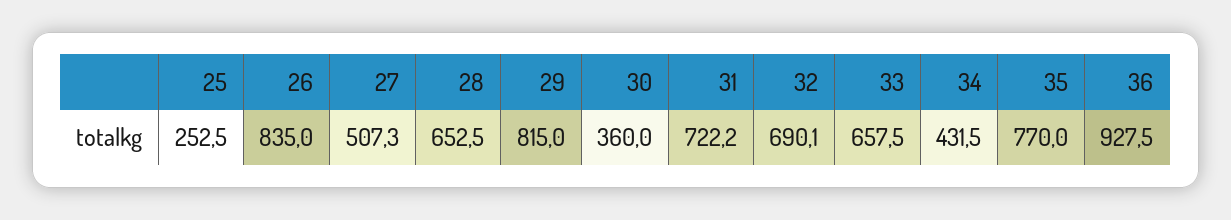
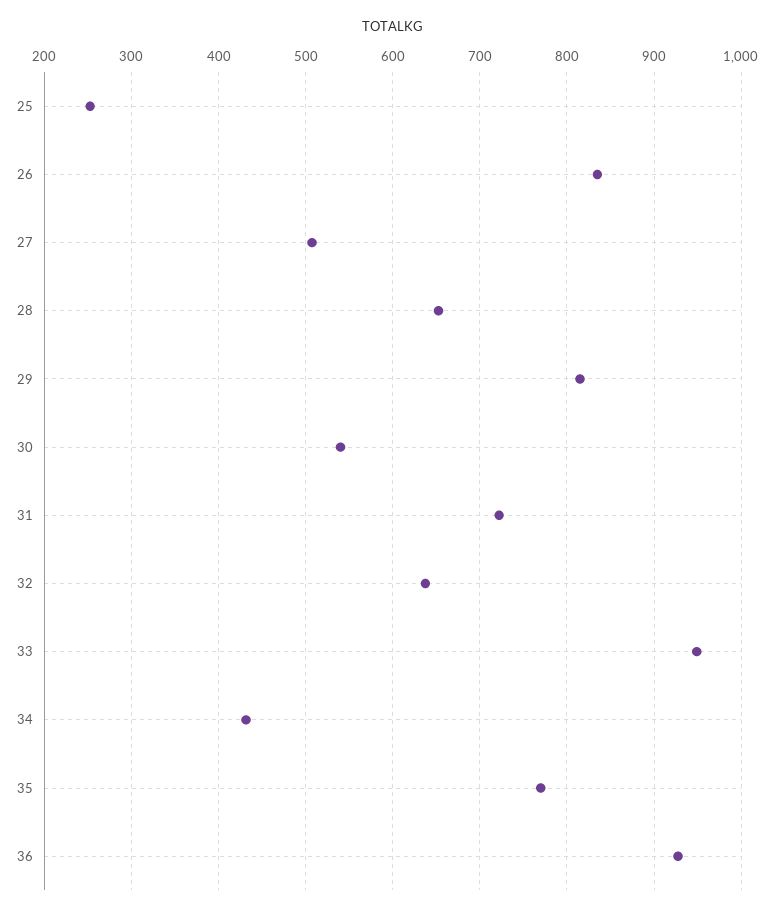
  {
    "25": 252.5,
    "26": 835,
    "27": 507.3,
    "28": 652.5,
    "29": 815,
-   "30": 360,
+   "30": 540,
    "31": 722.2,
-   "32": 690.1,
+   "32": 640,
-   "33": 657.5,
+   "33": 950,
    "34": 431.5,
    "35": 770,
    "36": 927.5
  }

